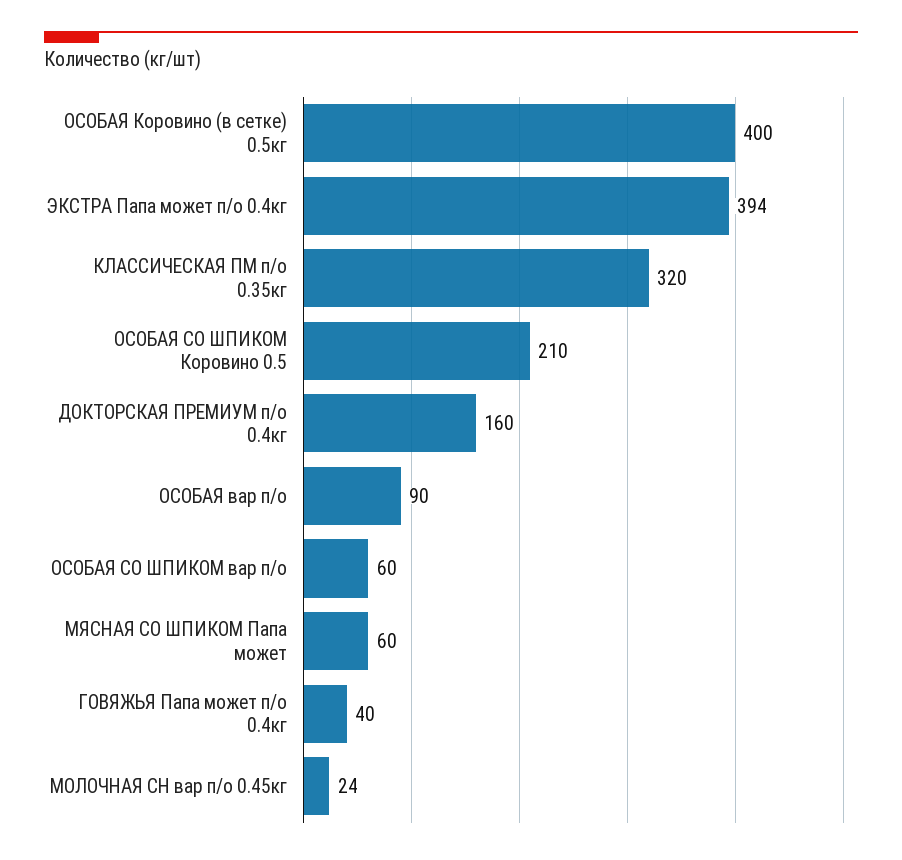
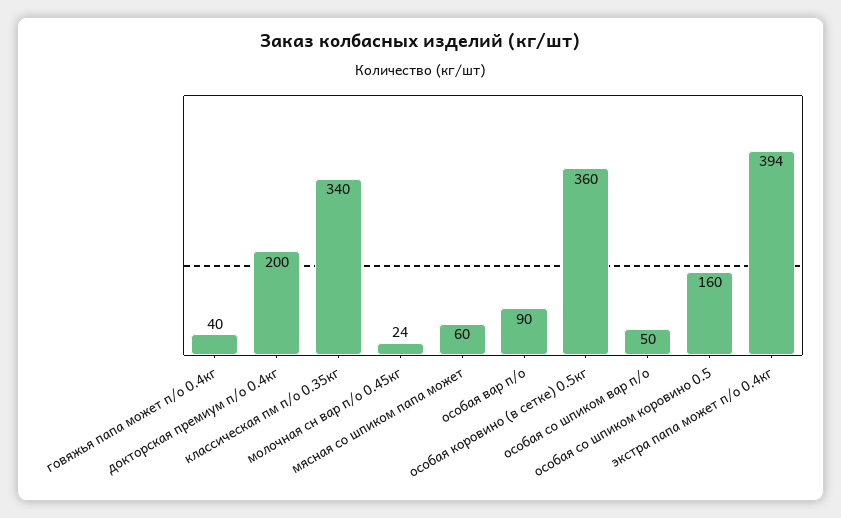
  {
-   "ОСОБАЯ Коровино (в сетке) 0.5кг": 400,
+   "ОСОБАЯ Коровино (в сетке) 0.5кг": 360,
    "ЭКСТРА Папа может п/о 0.4кг": 394,
-   "КЛАССИЧЕСКАЯ ПМ п/о 0.35кг": 320,
+   "КЛАССИЧЕСКАЯ ПМ п/о 0.35кг": 340,
-   "ОСОБАЯ СО ШПИКОМ Коровино 0.5": 210,
+   "ОСОБАЯ СО ШПИКОМ Коровино 0.5": 160,
-   "ДОКТОРСКАЯ ПРЕМИУМ п/о 0.4кг": 160,
+   "ДОКТОРСКАЯ ПРЕМИУМ п/о 0.4кг": 200,
    "ОСОБАЯ вар п/о": 90,
-   "ОСОБАЯ СО ШПИКОМ вар п/о": 60,
+   "ОСОБАЯ СО ШПИКОМ вар п/о": 50,
    "МЯСНАЯ СО ШПИКОМ Папа может": 60,
    "ГОВЯЖЬЯ Папа может п/о 0.4кг": 40,
    "МОЛОЧНАЯ СН вар п/о 0.45кг": 24
  }

